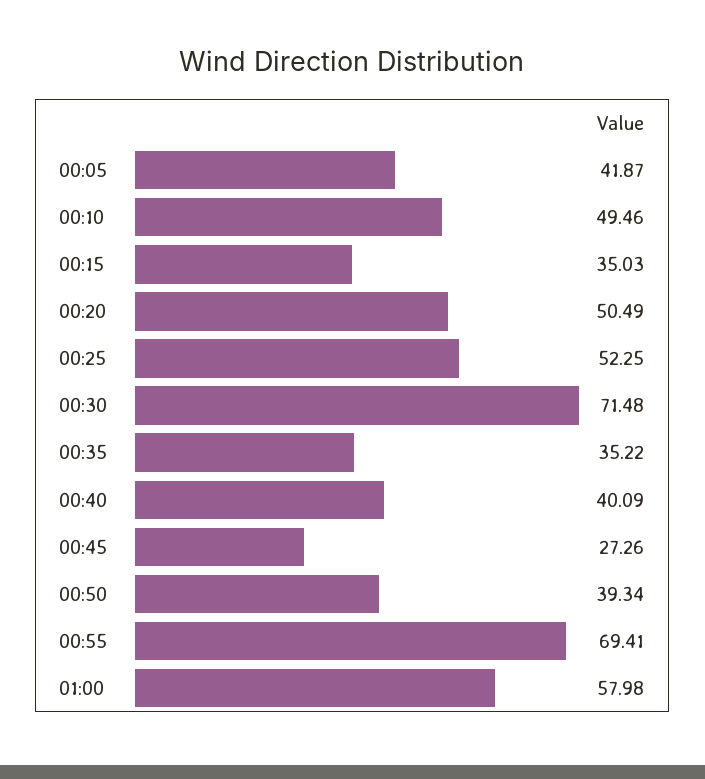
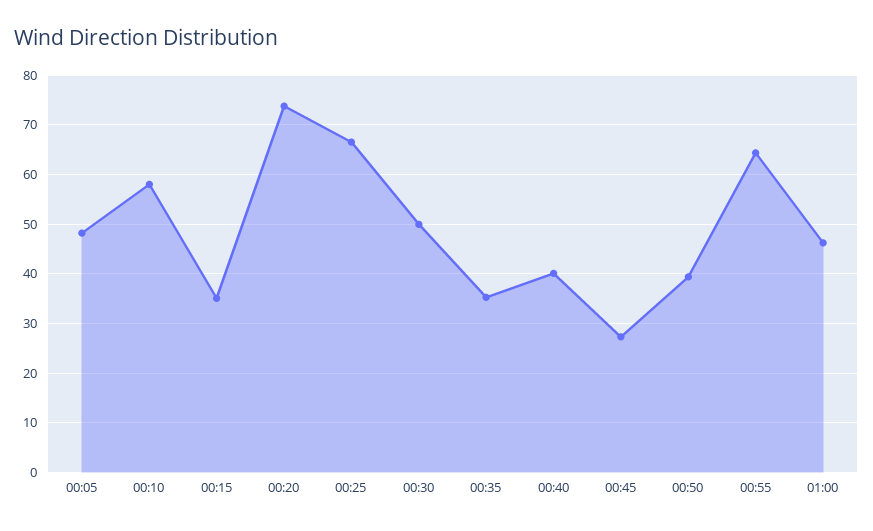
  {
-   "00:05": 41.87,
+   "00:05": 48,
-   "00:10": 49.46,
+   "00:10": 58,
    "00:15": 35.03,
-   "00:20": 50.49,
+   "00:20": 74,
-   "00:25": 52.25,
+   "00:25": 66,
-   "00:30": 71.48,
+   "00:30": 50,
    "00:35": 35.22,
    "00:40": 40.09,
    "00:45": 27.26,
    "00:50": 39.34,
-   "00:55": 69.41,
+   "00:55": 64,
-   "01:00": 57.98
+   "01:00": 46
  }

